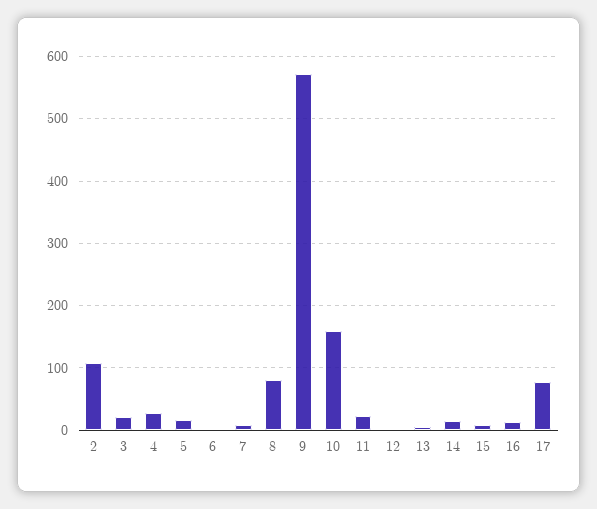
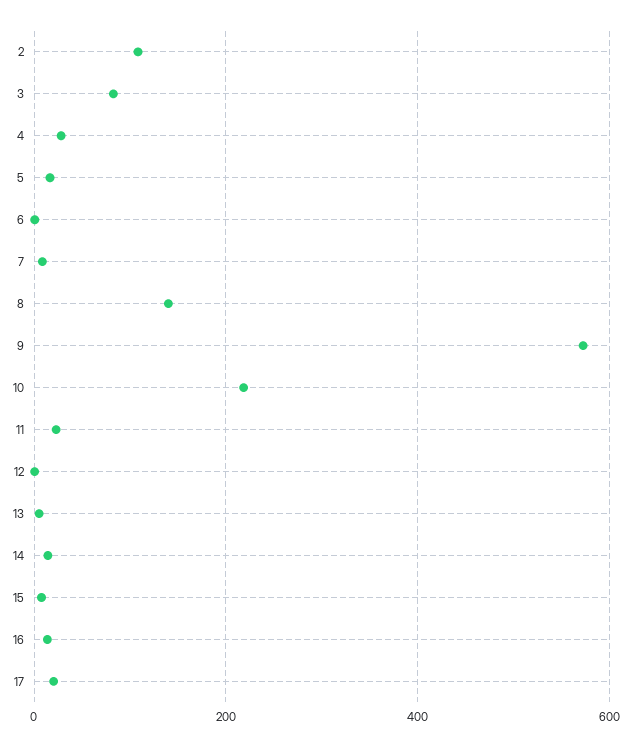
  {
    "2": 110,
-   "3": 20,
+   "3": 80,
    "4": 30,
    "5": 20,
    "6": 0,
    "7": 10,
-   "8": 80,
+   "8": 140,
    "9": 570,
-   "10": 160,
+   "10": 220,
    "11": 20,
    "12": 0,
    "13": 10,
    "14": 10,
    "15": 10,
    "16": 10,
-   "17": 80
+   "17": 20
  }

